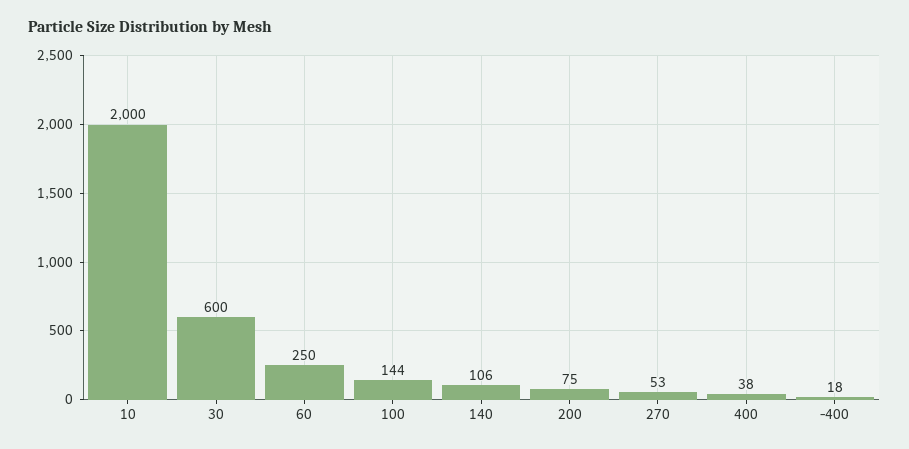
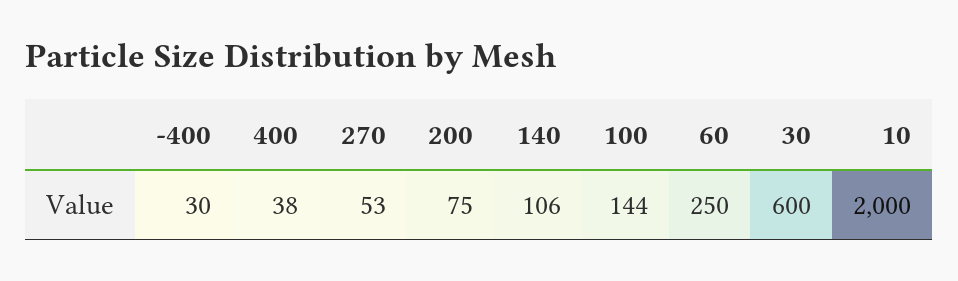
  {
    "10": 2000,
    "30": 600,
    "60": 250,
    "100": 144,
    "140": 106,
    "200": 75,
    "270": 53,
    "400": 38,
-   "-400": 18
+   "-400": 30
  }

